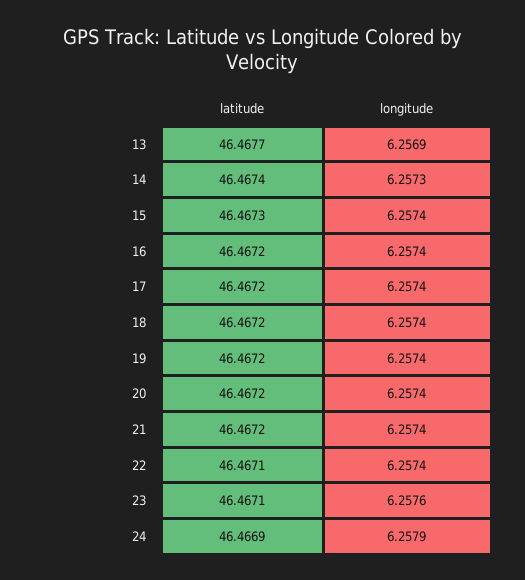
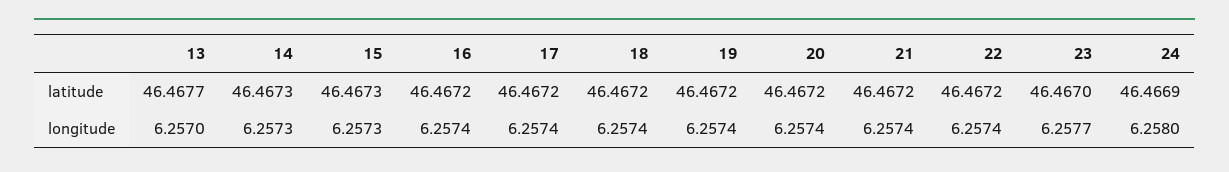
  {
    "latitude": {
      "13": 46.4677,
-     "14": 46.4674,
+     "14": 46.4673,
      "15": 46.4673,
      "16": 46.4672,
      "17": 46.4672,
      "18": 46.4672,
      "19": 46.4672,
      "20": 46.4672,
      "21": 46.4672,
-     "22": 46.4671,
+     "22": 46.4672,
-     "23": 46.4671,
+     "23": 46.467,
      "24": 46.4669
    },
    "longitude": {
-     "13": 6.2569,
+     "13": 6.257,
      "14": 6.2573,
-     "15": 6.2574,
+     "15": 6.2573,
      "16": 6.2574,
      "17": 6.2574,
      "18": 6.2574,
      "19": 6.2574,
      "20": 6.2574,
      "21": 6.2574,
      "22": 6.2574,
-     "23": 6.2576,
+     "23": 6.2577,
-     "24": 6.2579
+     "24": 6.258
    }
  }

